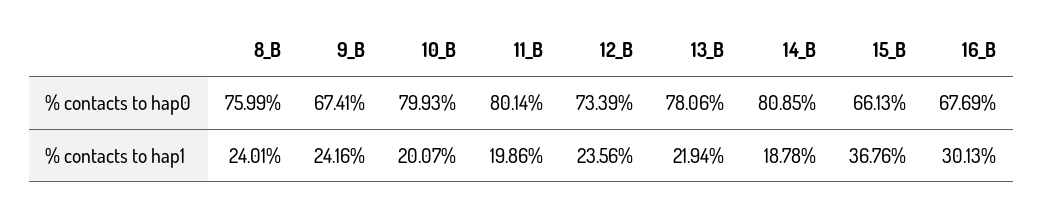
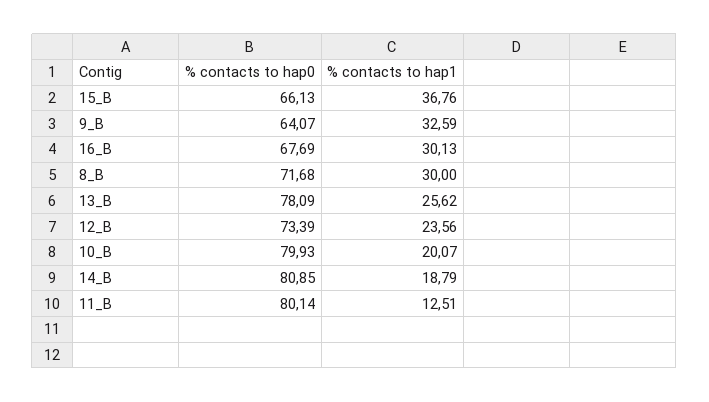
  {
    "8_B": {
-     "% contacts to hap0": 75.99,
+     "% contacts to hap0": 71.68,
-     "% contacts to hap1": 24.01
+     "% contacts to hap1": 30
    },
    "9_B": {
-     "% contacts to hap0": 67.41,
+     "% contacts to hap0": 64.07,
-     "% contacts to hap1": 24.16
+     "% contacts to hap1": 32.59
    },
    "10_B": {
      "% contacts to hap0": 79.93,
      "% contacts to hap1": 20.07
    },
    "11_B": {
      "% contacts to hap0": 80.14,
-     "% contacts to hap1": 19.86
+     "% contacts to hap1": 12.51
    },
    "12_B": {
      "% contacts to hap0": 73.39,
      "% contacts to hap1": 23.56
    },
    "13_B": {
-     "% contacts to hap0": 78.06,
+     "% contacts to hap0": 78.09,
-     "% contacts to hap1": 21.94
+     "% contacts to hap1": 25.62
    },
    "14_B": {
      "% contacts to hap0": 80.85,
-     "% contacts to hap1": 18.78
+     "% contacts to hap1": 18.79
    },
    "15_B": {
      "% contacts to hap0": 66.13,
      "% contacts to hap1": 36.76
    },
    "16_B": {
      "% contacts to hap0": 67.69,
      "% contacts to hap1": 30.13
    }
  }

